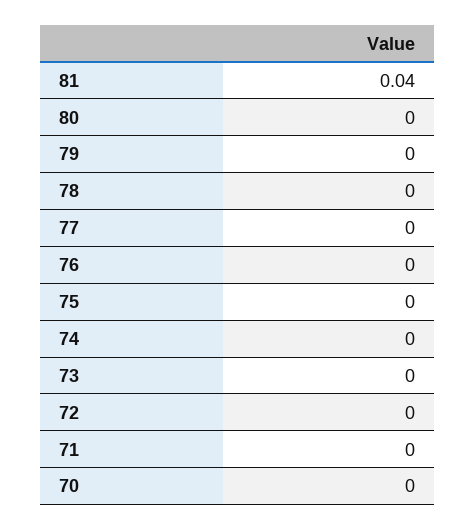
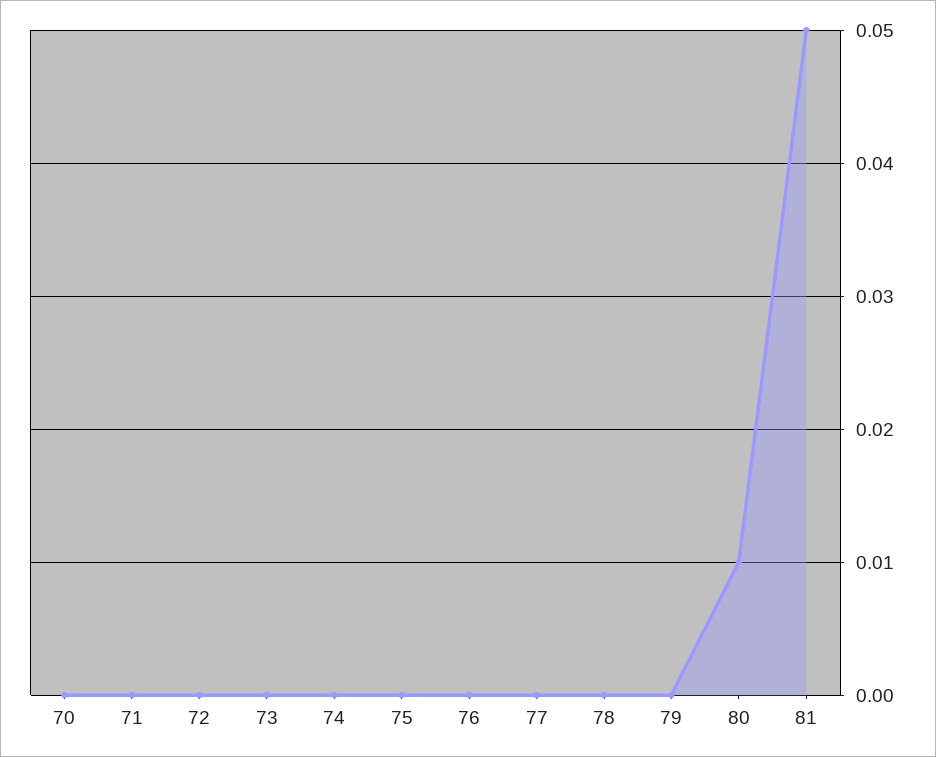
  {
-   "81": 0.04,
+   "81": 0.05,
-   "80": 0,
+   "80": 0.01,
    "79": 0,
    "78": 0,
    "77": 0,
    "76": 0,
    "75": 0,
    "74": 0,
    "73": 0,
    "72": 0,
    "71": 0,
    "70": 0
  }

